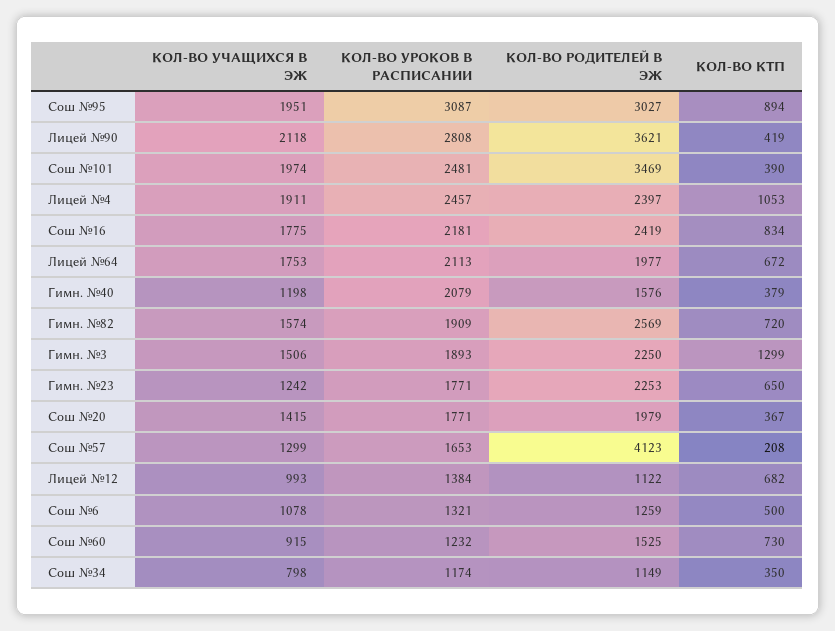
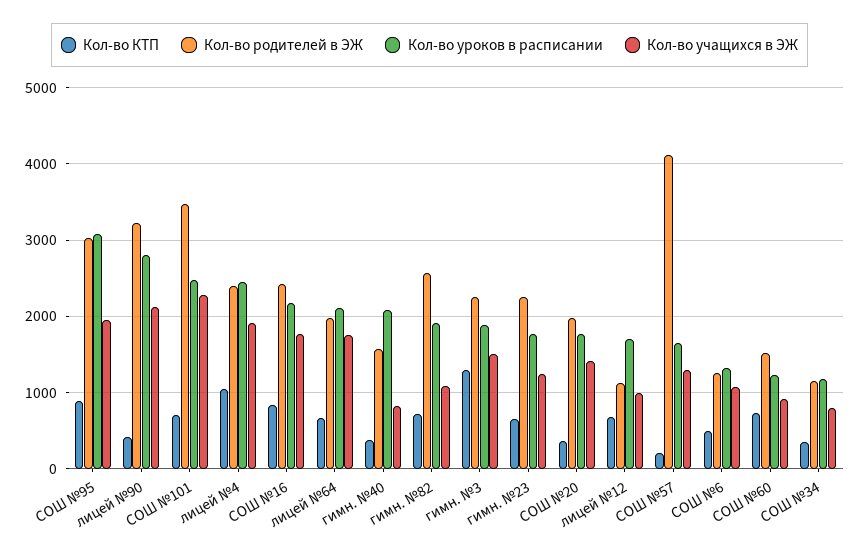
  {
    "КОЛ-ВО УЧАЩИХСЯ В ЭЖ": {
      "Сош №95": 1951,
      "Лицей №90": 2118,
-     "Сош №101": 1974,
+     "Сош №101": 2300,
      "Лицей №4": 1911,
      "Сош №16": 1775,
      "Лицей №64": 1753,
-     "Гимн. №40": 1198,
+     "Гимн. №40": 800,
-     "Гимн. №82": 1574,
+     "Гимн. №82": 1100,
      "Гимн. №3": 1506,
      "Гимн. №23": 1242,
      "Сош №20": 1415,
      "Сош №57": 1299,
      "Лицей №12": 993,
      "Сош №6": 1078,
      "Сош №60": 915,
      "Сош №34": 798
    },
    "КОЛ-ВО УРОКОВ В РАСПИСАНИИ": {
      "Сош №95": 3087,
      "Лицей №90": 2808,
      "Сош №101": 2481,
      "Лицей №4": 2457,
      "Сош №16": 2181,
      "Лицей №64": 2113,
      "Гимн. №40": 2079,
      "Гимн. №82": 1909,
      "Гимн. №3": 1893,
      "Гимн. №23": 1771,
      "Сош №20": 1771,
      "Сош №57": 1653,
-     "Лицей №12": 1384,
+     "Лицей №12": 1700,
      "Сош №6": 1321,
      "Сош №60": 1232,
      "Сош №34": 1174
    },
    "КОЛ-ВО РОДИТЕЛЕЙ В ЭЖ": {
      "Сош №95": 3027,
-     "Лицей №90": 3621,
+     "Лицей №90": 3200,
      "Сош №101": 3469,
      "Лицей №4": 2397,
      "Сош №16": 2419,
      "Лицей №64": 1977,
      "Гимн. №40": 1576,
      "Гимн. №82": 2569,
      "Гимн. №3": 2250,
      "Гимн. №23": 2253,
      "Сош №20": 1979,
      "Сош №57": 4123,
      "Лицей №12": 1122,
      "Сош №6": 1259,
      "Сош №60": 1525,
      "Сош №34": 1149
    },
    "КОЛ-ВО КТП": {
      "Сош №95": 894,
      "Лицей №90": 419,
-     "Сош №101": 390,
+     "Сош №101": 700,
      "Лицей №4": 1053,
      "Сош №16": 834,
      "Лицей №64": 672,
      "Гимн. №40": 379,
      "Гимн. №82": 720,
      "Гимн. №3": 1299,
      "Гимн. №23": 650,
      "Сош №20": 367,
      "Сош №57": 208,
      "Лицей №12": 682,
      "Сош №6": 500,
      "Сош №60": 730,
      "Сош №34": 350
    }
  }

